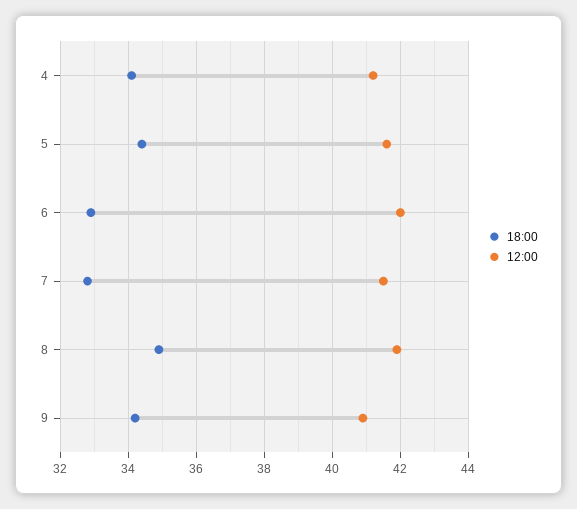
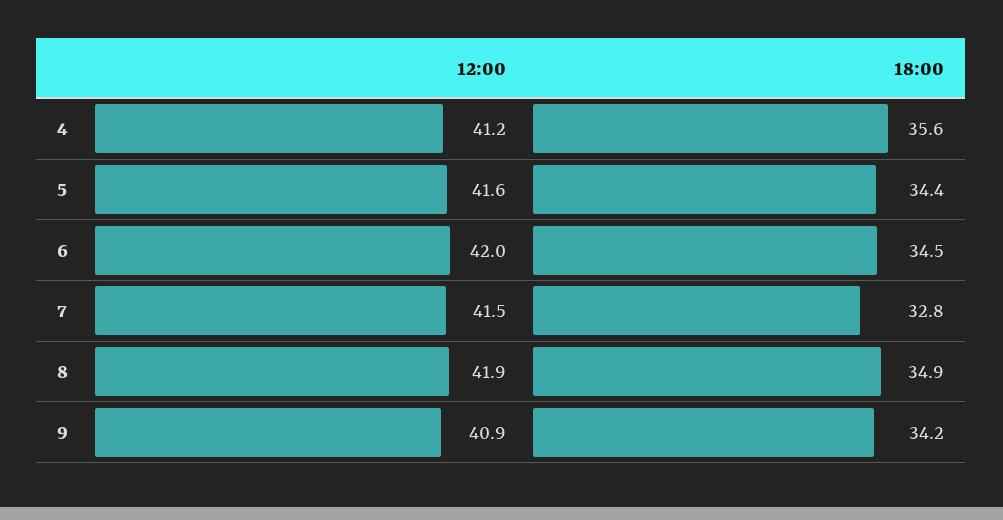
  {
    "18:00": {
-     "4": 34,
+     "4": 35.6,
      "5": 34.4,
-     "6": 33,
+     "6": 34.5,
      "7": 32.8,
      "8": 34.9,
      "9": 34.2
    },
    "12:00": {
      "4": 41.2,
      "5": 41.6,
      "6": 42,
      "7": 41.5,
      "8": 41.9,
      "9": 40.9
    }
  }

